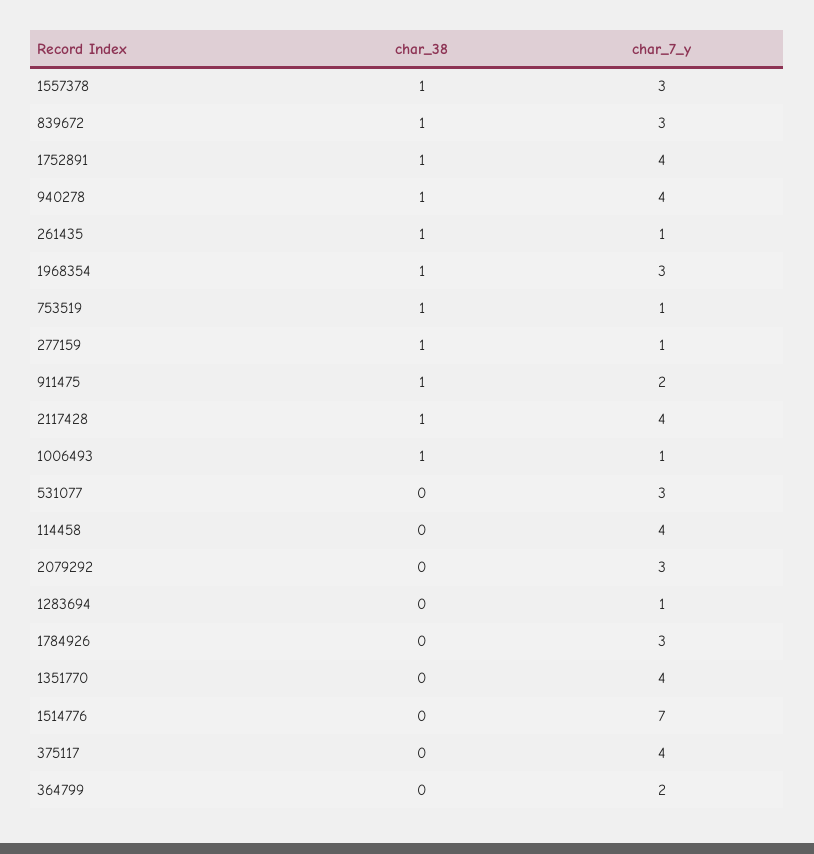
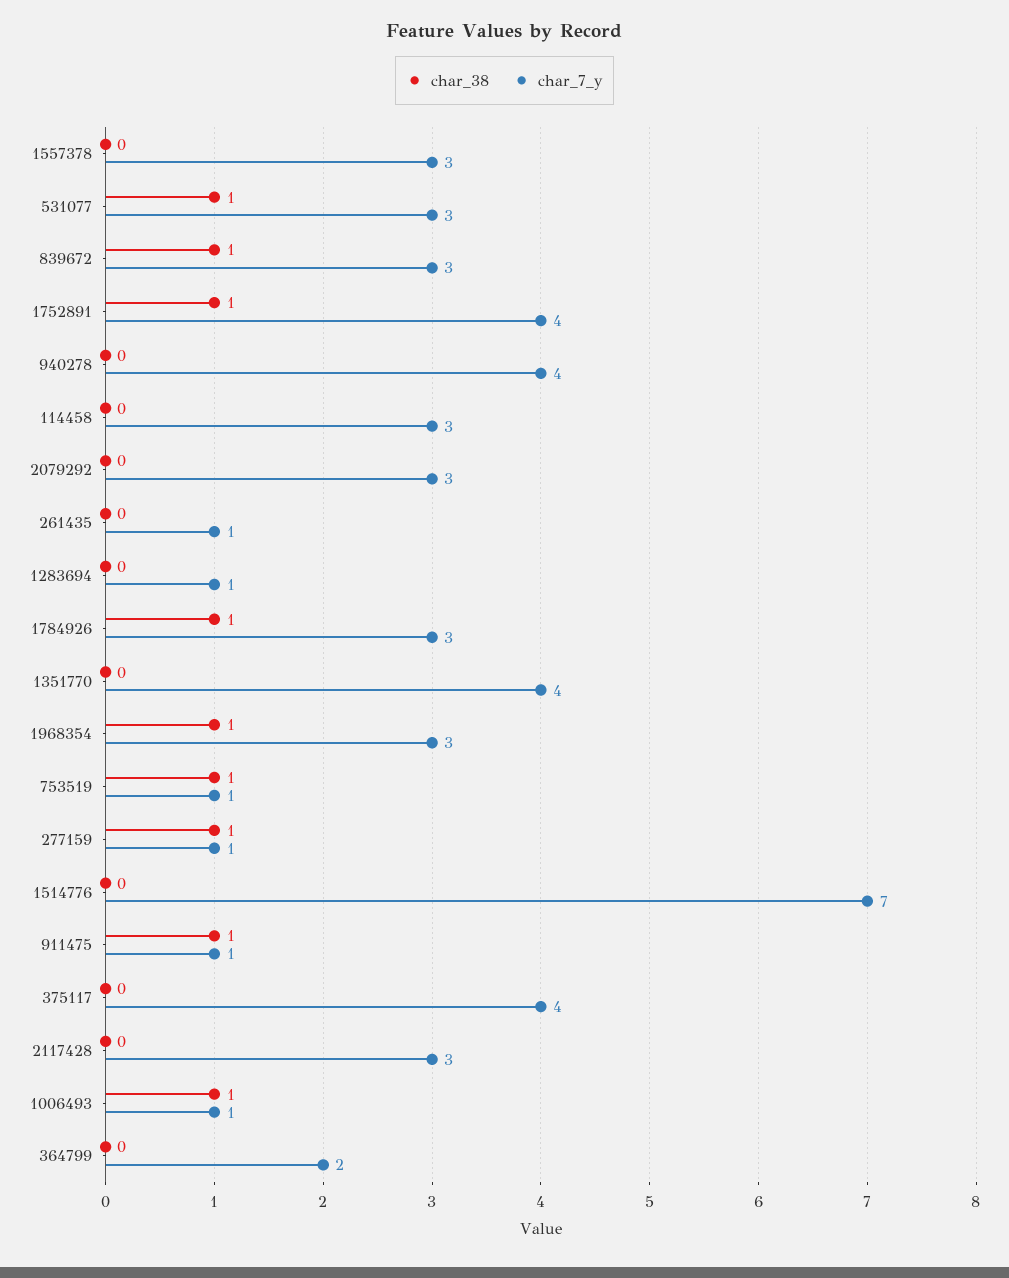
  {
    "char_38": {
-     "1557378": 1,
+     "1557378": 0,
      "839672": 1,
      "1752891": 1,
-     "940278": 1,
+     "940278": 0,
-     "261435": 1,
+     "261435": 0,
      "1968354": 1,
      "753519": 1,
      "277159": 1,
      "911475": 1,
-     "2117428": 1,
+     "2117428": 0,
      "1006493": 1,
-     "531077": 0,
+     "531077": 1,
      "114458": 0,
      "2079292": 0,
      "1283694": 0,
-     "1784926": 0,
+     "1784926": 1,
      "1351770": 0,
      "1514776": 0,
      "375117": 0,
      "364799": 0
    },
    "char_7_y": {
      "1557378": 3,
      "839672": 3,
      "1752891": 4,
      "940278": 4,
      "261435": 1,
      "1968354": 3,
      "753519": 1,
      "277159": 1,
-     "911475": 2,
+     "911475": 1,
-     "2117428": 4,
+     "2117428": 3,
      "1006493": 1,
      "531077": 3,
-     "114458": 4,
+     "114458": 3,
      "2079292": 3,
      "1283694": 1,
      "1784926": 3,
      "1351770": 4,
      "1514776": 7,
      "375117": 4,
      "364799": 2
    }
  }

